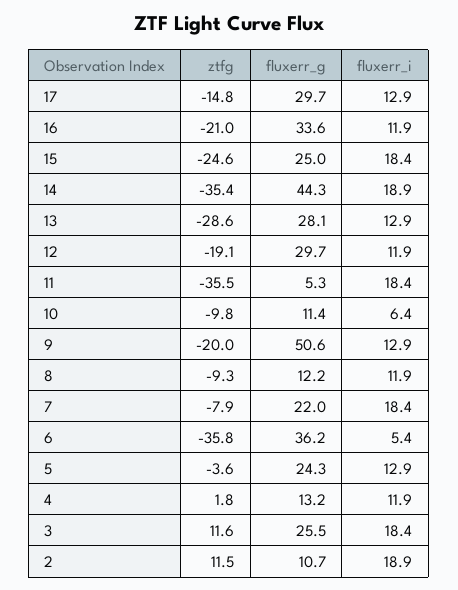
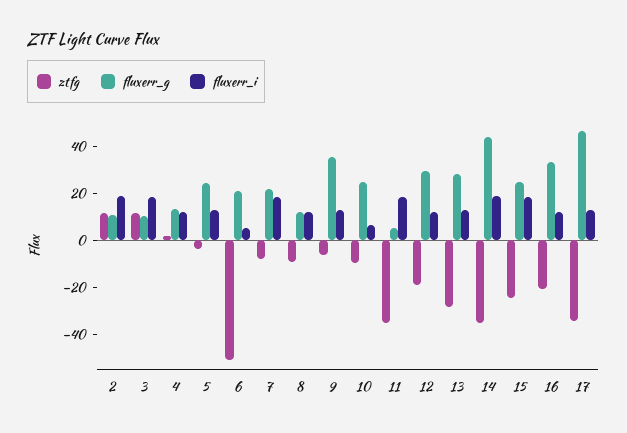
  {
    "ztfg": {
-     "17": -14.8,
+     "17": -35,
      "16": -21,
      "15": -24.6,
      "14": -35.4,
      "13": -28.6,
      "12": -19.1,
      "11": -35.5,
      "10": -9.8,
-     "9": -20,
+     "9": -5,
      "8": -9.3,
      "7": -7.9,
-     "6": -35.8,
+     "6": -50,
      "5": -3.6,
      "4": 1.8,
      "3": 11.6,
      "2": 11.5
    },
    "fluxerr_g": {
-     "17": 29.7,
+     "17": 45,
      "16": 33.6,
      "15": 25,
      "14": 44.3,
      "13": 28.1,
      "12": 29.7,
      "11": 5.3,
-     "10": 11.4,
+     "10": 25,
-     "9": 50.6,
+     "9": 35,
      "8": 12.2,
      "7": 22,
-     "6": 36.2,
+     "6": 20,
      "5": 24.3,
      "4": 13.2,
-     "3": 25.5,
+     "3": 10,
      "2": 10.7
    },
    "fluxerr_i": {
      "17": 12.9,
      "16": 11.9,
      "15": 18.4,
      "14": 18.9,
      "13": 12.9,
      "12": 11.9,
      "11": 18.4,
      "10": 6.4,
      "9": 12.9,
      "8": 11.9,
      "7": 18.4,
      "6": 5.4,
      "5": 12.9,
      "4": 11.9,
      "3": 18.4,
      "2": 18.9
    }
  }

